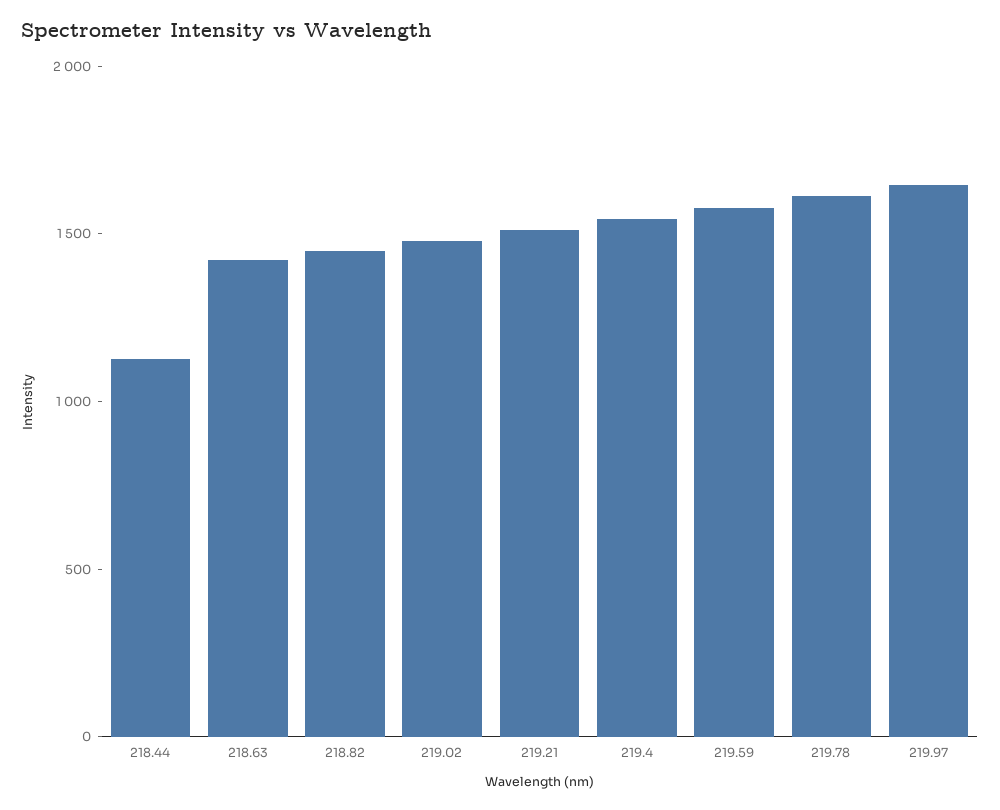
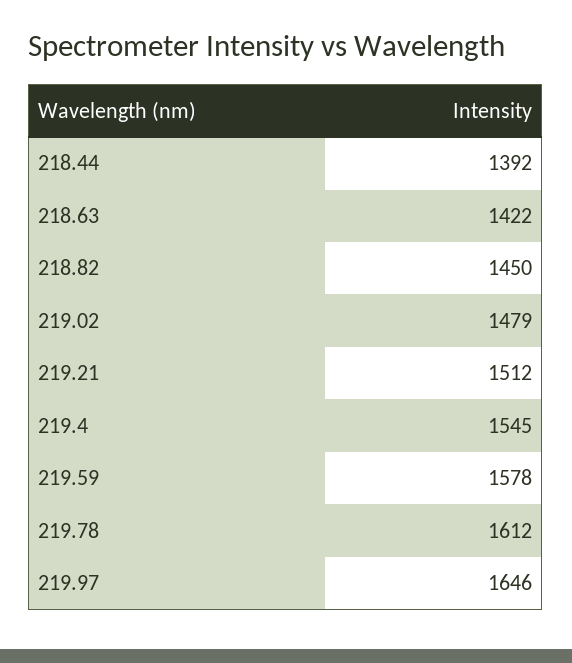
  {
-   "218.44": 1100,
+   "218.44": 1392,
    "218.63": 1422,
    "218.82": 1450,
    "219.02": 1479,
    "219.21": 1512,
    "219.4": 1545,
    "219.59": 1578,
    "219.78": 1612,
    "219.97": 1646
  }

